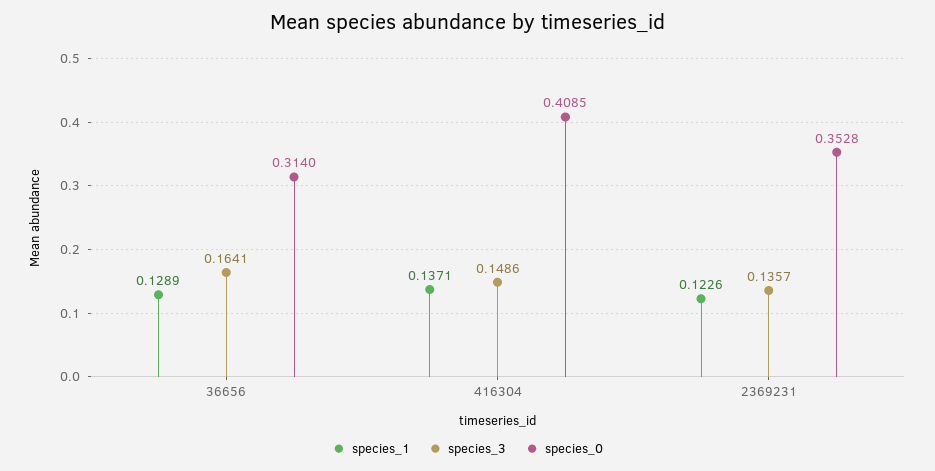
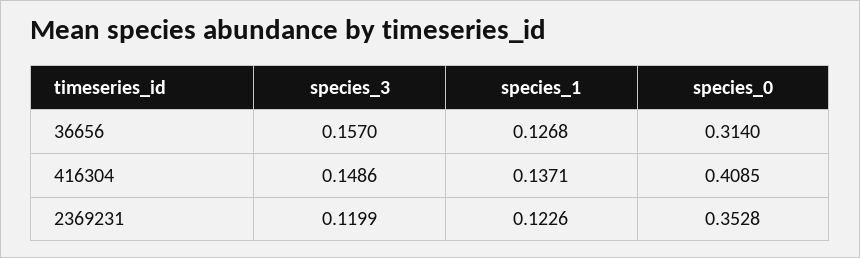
  {
    "species_1": {
-     "36656": 0.1289,
+     "36656": 0.1268,
      "416304": 0.1371,
      "2369231": 0.1226
    },
    "species_3": {
-     "36656": 0.1641,
+     "36656": 0.157,
      "416304": 0.1486,
-     "2369231": 0.1357
+     "2369231": 0.1199
    },
    "species_0": {
      "36656": 0.314,
      "416304": 0.4085,
      "2369231": 0.3528
    }
  }

